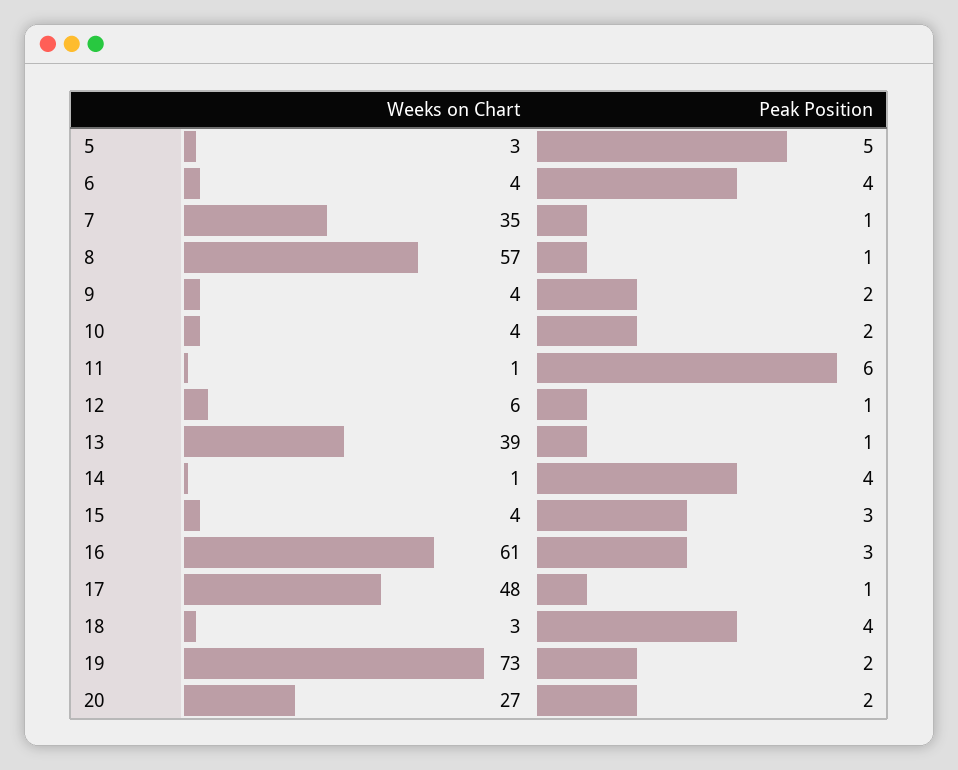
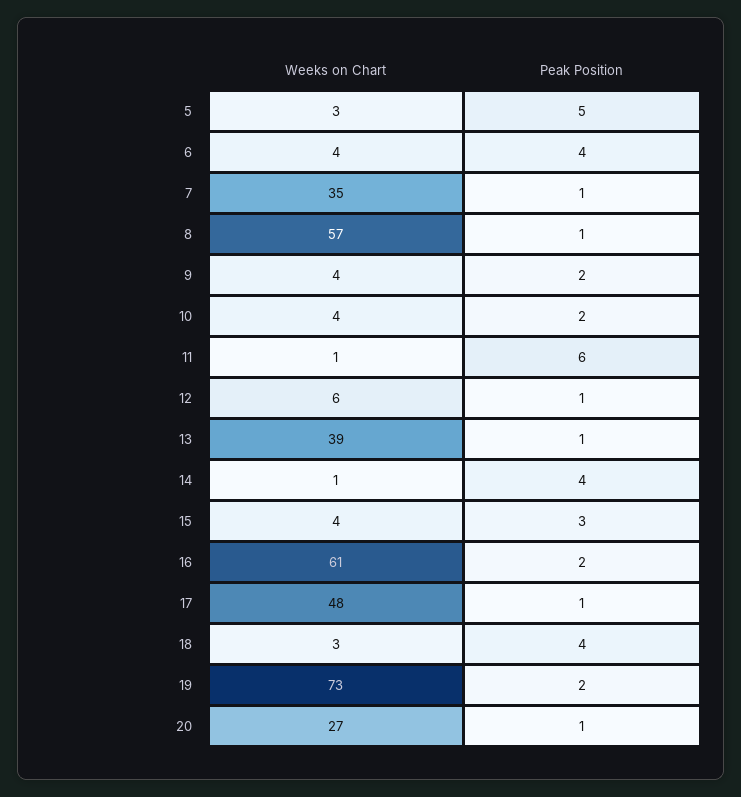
  {
    "Weeks on Chart": {
      "5": 3,
      "6": 4,
      "7": 35,
      "8": 57,
      "9": 4,
      "10": 4,
      "11": 1,
      "12": 6,
      "13": 39,
      "14": 1,
      "15": 4,
      "16": 61,
      "17": 48,
      "18": 3,
      "19": 73,
      "20": 27
    },
    "Peak Position": {
      "5": 5,
      "6": 4,
      "7": 1,
      "8": 1,
      "9": 2,
      "10": 2,
      "11": 6,
      "12": 1,
      "13": 1,
      "14": 4,
      "15": 3,
-     "16": 3,
+     "16": 2,
      "17": 1,
      "18": 4,
      "19": 2,
-     "20": 2
+     "20": 1
    }
  }

